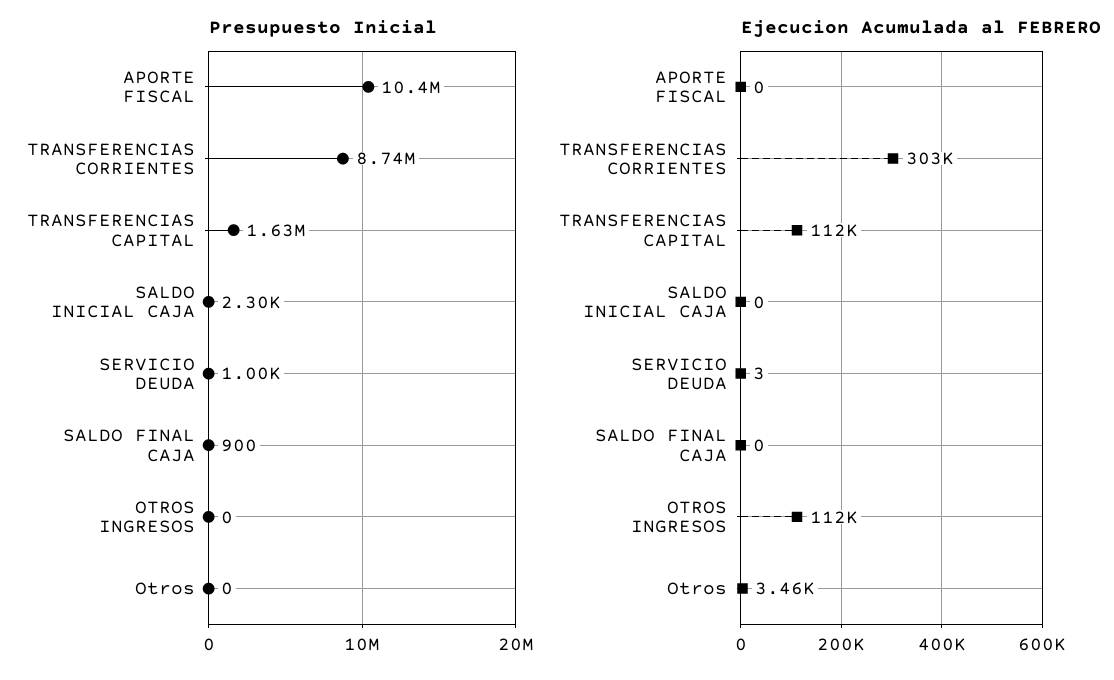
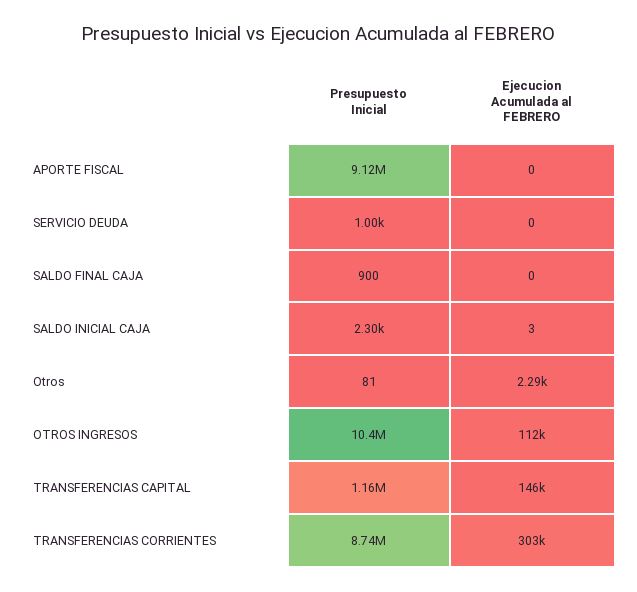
  {
    "Presupuesto Inicial": {
-     "APORTE FISCAL": 10400000,
+     "APORTE FISCAL": 9120000,
      "TRANSFERENCIAS CORRIENTES": 8740000,
-     "TRANSFERENCIAS CAPITAL": 1630000,
+     "TRANSFERENCIAS CAPITAL": 1160000,
      "SALDO INICIAL CAJA": 2300,
      "SERVICIO DEUDA": 1000,
      "SALDO FINAL CAJA": 900,
-     "OTROS INGRESOS": 0,
+     "OTROS INGRESOS": 10400000,
-     "Otros": 0
+     "Otros": 81
    },
    "Ejecucion Acumulada al FEBRERO": {
      "APORTE FISCAL": 0,
      "TRANSFERENCIAS CORRIENTES": 303000,
-     "TRANSFERENCIAS CAPITAL": 112000,
+     "TRANSFERENCIAS CAPITAL": 146000,
-     "SALDO INICIAL CAJA": 0,
+     "SALDO INICIAL CAJA": 3,
-     "SERVICIO DEUDA": 3,
+     "SERVICIO DEUDA": 0,
      "SALDO FINAL CAJA": 0,
      "OTROS INGRESOS": 112000,
-     "Otros": 3460
+     "Otros": 2290
    }
  }

